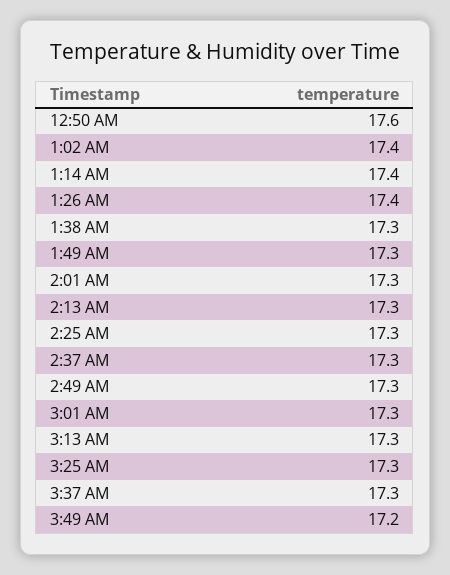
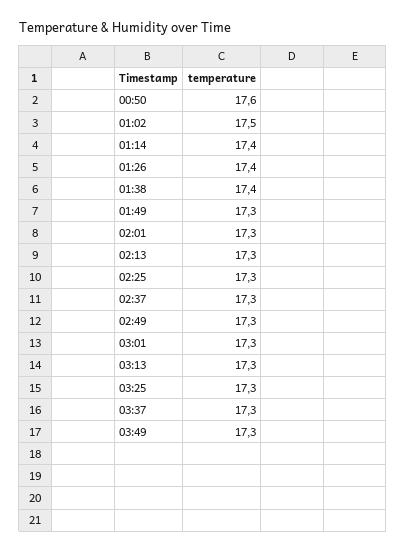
  {
    "12:50 AM": 17.6,
-   "1:02 AM": 17.4,
+   "1:02 AM": 17.5,
    "1:14 AM": 17.4,
    "1:26 AM": 17.4,
-   "1:38 AM": 17.3,
+   "1:38 AM": 17.4,
    "1:49 AM": 17.3,
    "2:01 AM": 17.3,
    "2:13 AM": 17.3,
    "2:25 AM": 17.3,
    "2:37 AM": 17.3,
    "2:49 AM": 17.3,
    "3:01 AM": 17.3,
    "3:13 AM": 17.3,
    "3:25 AM": 17.3,
    "3:37 AM": 17.3,
-   "3:49 AM": 17.2
+   "3:49 AM": 17.3
  }

